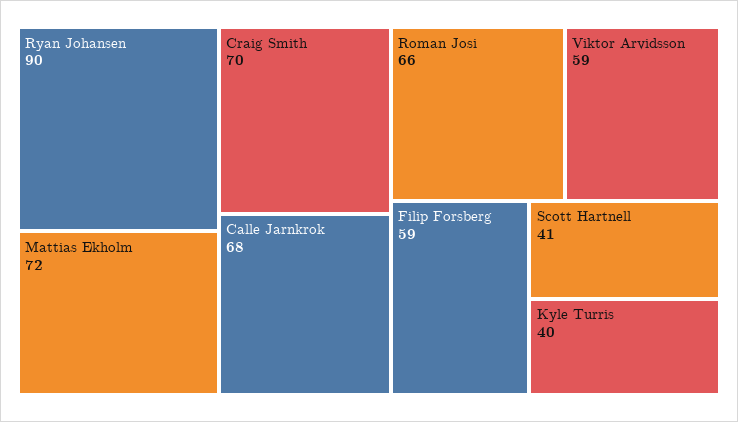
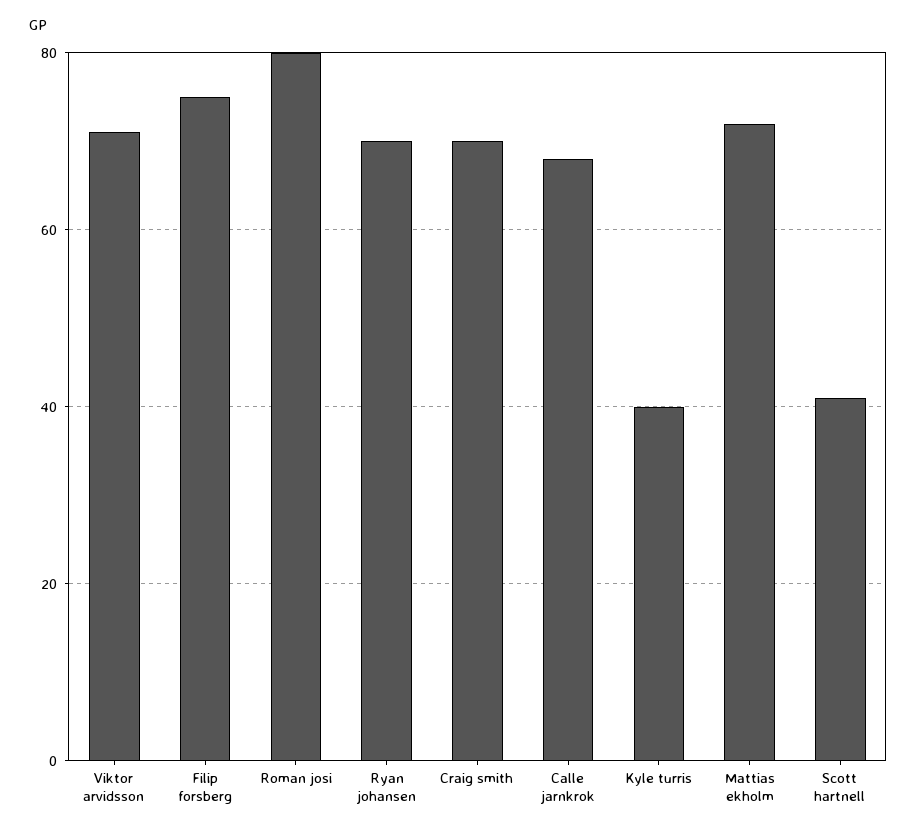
  {
-   "Ryan Johansen": 90,
+   "Ryan Johansen": 70,
    "Mattias Ekholm": 72,
    "Craig Smith": 70,
    "Calle Jarnkrok": 68,
-   "Roman Josi": 66,
+   "Roman Josi": 80,
-   "Viktor Arvidsson": 59,
+   "Viktor Arvidsson": 70,
-   "Filip Forsberg": 59,
+   "Filip Forsberg": 75,
    "Scott Hartnell": 41,
    "Kyle Turris": 40
  }

